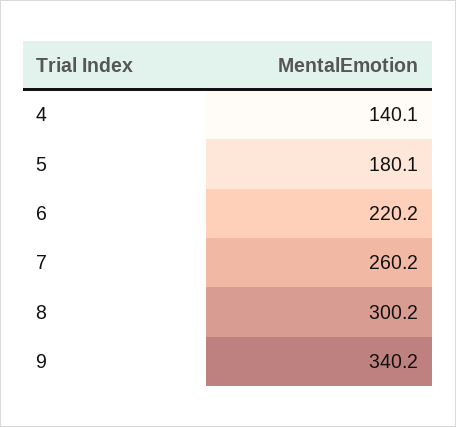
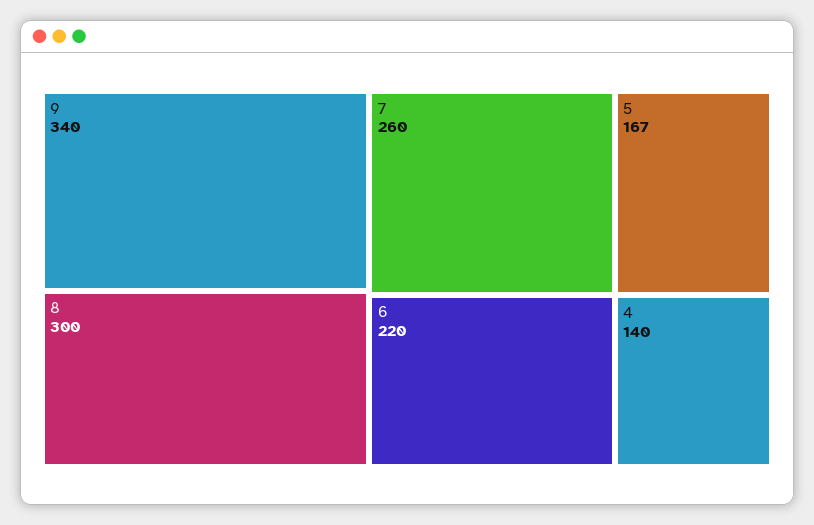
  {
    "4": 140.1,
-   "5": 180.1,
+   "5": 167,
    "6": 220.2,
    "7": 260.2,
    "8": 300.2,
    "9": 340.2
  }

